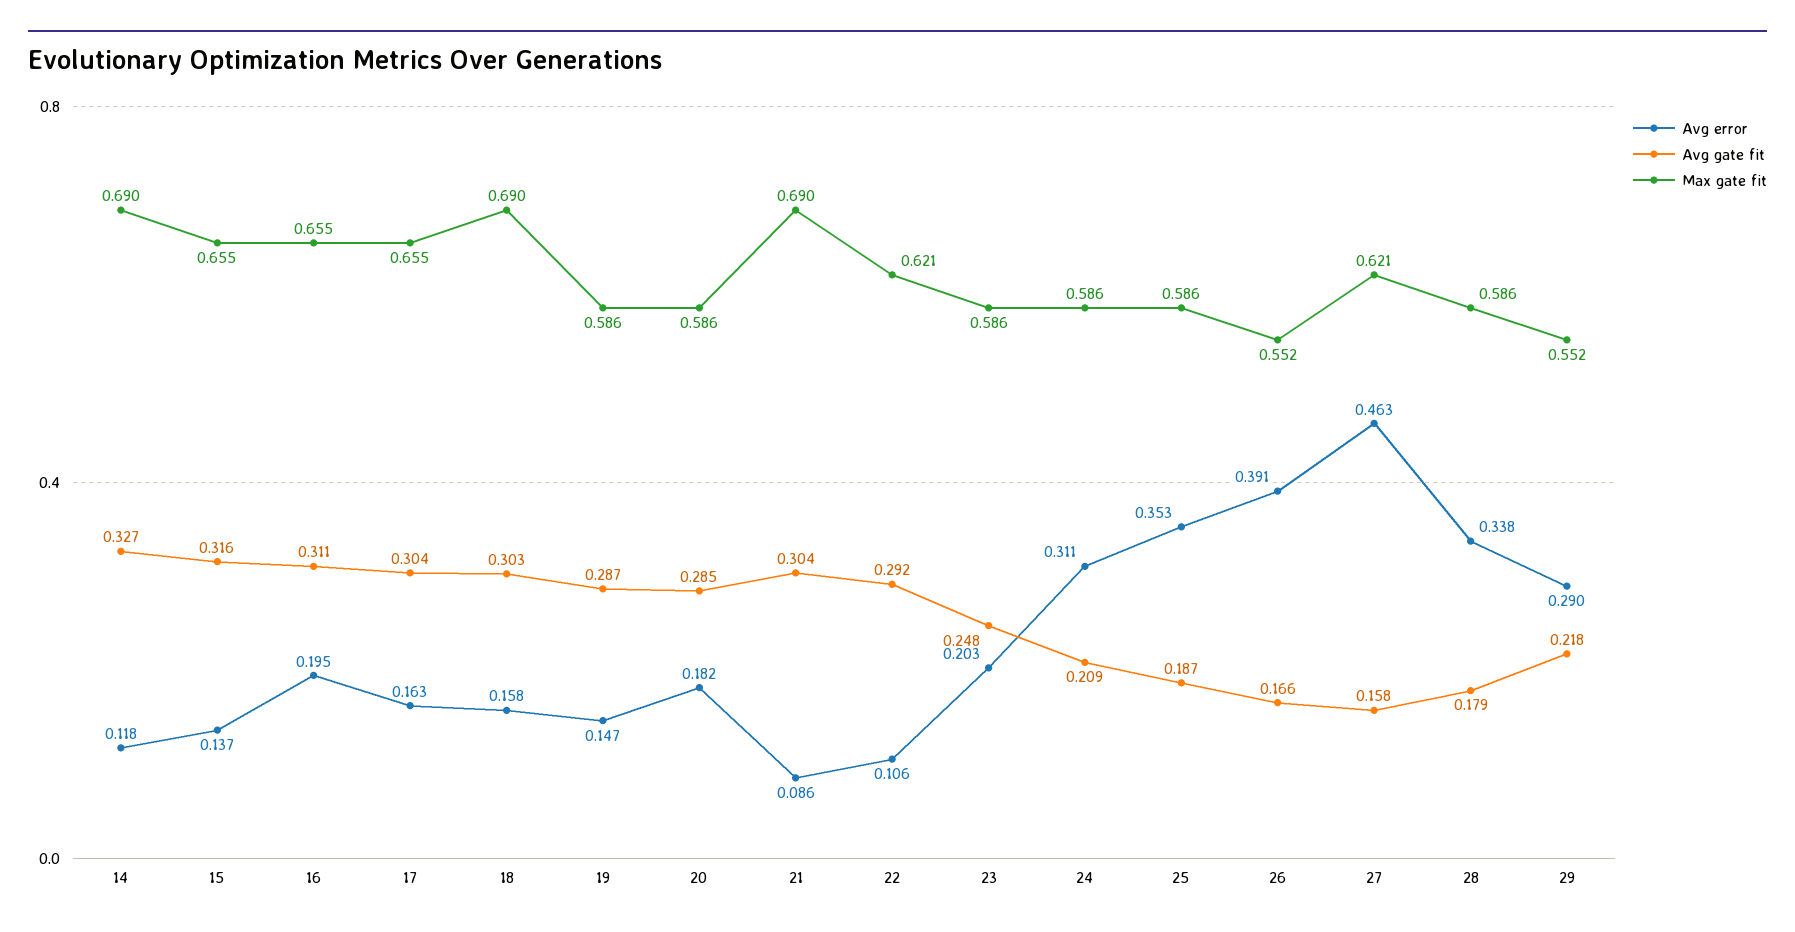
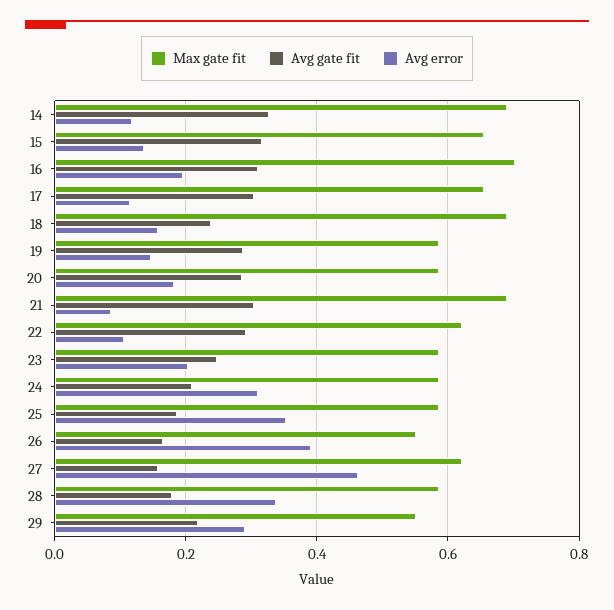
  {
    "Avg error": {
      "14": 0.118,
      "15": 0.137,
      "16": 0.195,
-     "17": 0.163,
+     "17": 0.12,
      "18": 0.158,
      "19": 0.147,
      "20": 0.182,
      "21": 0.086,
      "22": 0.106,
      "23": 0.203,
      "24": 0.311,
      "25": 0.353,
      "26": 0.391,
      "27": 0.463,
      "28": 0.338,
      "29": 0.29
    },
    "Avg gate fit": {
      "14": 0.327,
      "15": 0.316,
      "16": 0.311,
      "17": 0.304,
-     "18": 0.303,
+     "18": 0.24,
      "19": 0.287,
      "20": 0.285,
      "21": 0.304,
      "22": 0.292,
      "23": 0.248,
      "24": 0.209,
      "25": 0.187,
      "26": 0.166,
      "27": 0.158,
      "28": 0.179,
      "29": 0.218
    },
    "Max gate fit": {
      "14": 0.69,
      "15": 0.655,
-     "16": 0.655,
+     "16": 0.7,
      "17": 0.655,
      "18": 0.69,
      "19": 0.586,
      "20": 0.586,
      "21": 0.69,
      "22": 0.621,
      "23": 0.586,
      "24": 0.586,
      "25": 0.586,
      "26": 0.552,
      "27": 0.621,
      "28": 0.586,
      "29": 0.552
    }
  }

